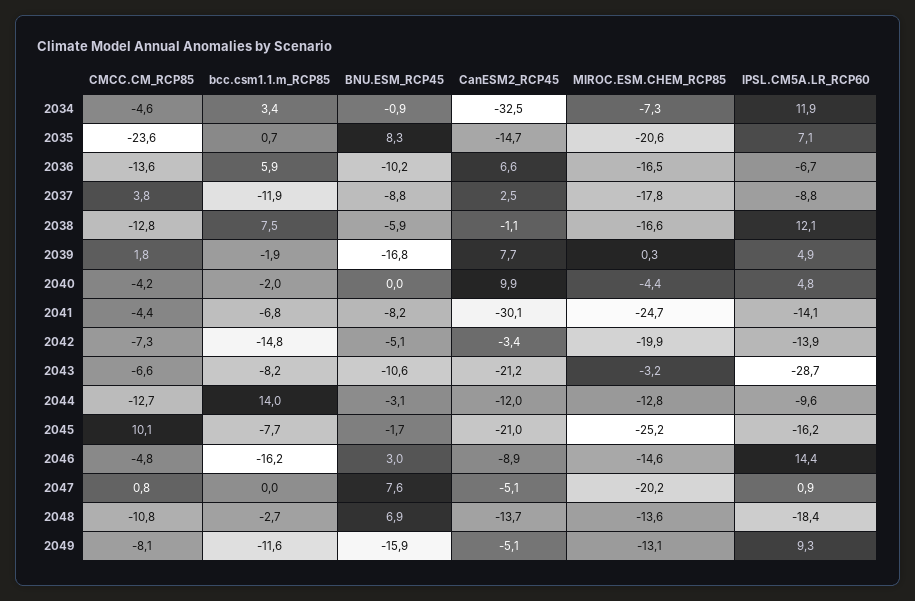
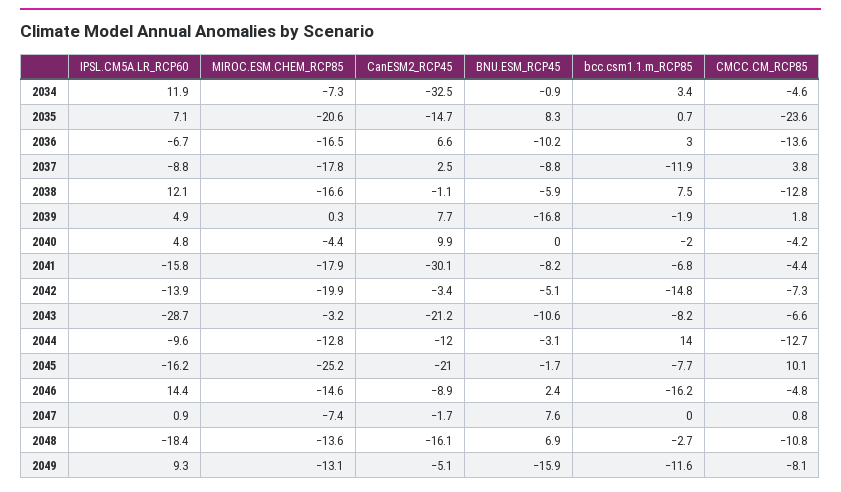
  {
    "CMCC.CM_RCP85": {
      "2034": -4.6,
      "2035": -23.6,
      "2036": -13.6,
      "2037": 3.8,
      "2038": -12.8,
      "2039": 1.8,
      "2040": -4.2,
      "2041": -4.4,
      "2042": -7.3,
      "2043": -6.6,
      "2044": -12.7,
      "2045": 10.1,
      "2046": -4.8,
      "2047": 0.8,
      "2048": -10.8,
      "2049": -8.1
    },
    "bcc.csm1.1.m_RCP85": {
      "2034": 3.4,
      "2035": 0.7,
-     "2036": 5.9,
+     "2036": 3,
      "2037": -11.9,
      "2038": 7.5,
      "2039": -1.9,
      "2040": -2,
      "2041": -6.8,
      "2042": -14.8,
      "2043": -8.2,
      "2044": 14,
      "2045": -7.7,
      "2046": -16.2,
      "2047": 0,
      "2048": -2.7,
      "2049": -11.6
    },
    "BNU.ESM_RCP45": {
      "2034": -0.9,
      "2035": 8.3,
      "2036": -10.2,
      "2037": -8.8,
      "2038": -5.9,
      "2039": -16.8,
      "2040": 0,
      "2041": -8.2,
      "2042": -5.1,
      "2043": -10.6,
      "2044": -3.1,
      "2045": -1.7,
-     "2046": 3,
+     "2046": 2.4,
      "2047": 7.6,
      "2048": 6.9,
      "2049": -15.9
    },
    "CanESM2_RCP45": {
      "2034": -32.5,
      "2035": -14.7,
      "2036": 6.6,
      "2037": 2.5,
      "2038": -1.1,
      "2039": 7.7,
      "2040": 9.9,
      "2041": -30.1,
      "2042": -3.4,
      "2043": -21.2,
      "2044": -12,
      "2045": -21,
      "2046": -8.9,
-     "2047": -5.1,
+     "2047": -1.7,
-     "2048": -13.7,
+     "2048": -16.1,
      "2049": -5.1
    },
    "MIROC.ESM.CHEM_RCP85": {
      "2034": -7.3,
      "2035": -20.6,
      "2036": -16.5,
      "2037": -17.8,
      "2038": -16.6,
      "2039": 0.3,
      "2040": -4.4,
-     "2041": -24.7,
+     "2041": -17.9,
      "2042": -19.9,
      "2043": -3.2,
      "2044": -12.8,
      "2045": -25.2,
      "2046": -14.6,
-     "2047": -20.2,
+     "2047": -7.4,
      "2048": -13.6,
      "2049": -13.1
    },
    "IPSL.CM5A.LR_RCP60": {
      "2034": 11.9,
      "2035": 7.1,
      "2036": -6.7,
      "2037": -8.8,
      "2038": 12.1,
      "2039": 4.9,
      "2040": 4.8,
-     "2041": -14.1,
+     "2041": -15.8,
      "2042": -13.9,
      "2043": -28.7,
      "2044": -9.6,
      "2045": -16.2,
      "2046": 14.4,
      "2047": 0.9,
      "2048": -18.4,
      "2049": 9.3
    }
  }

